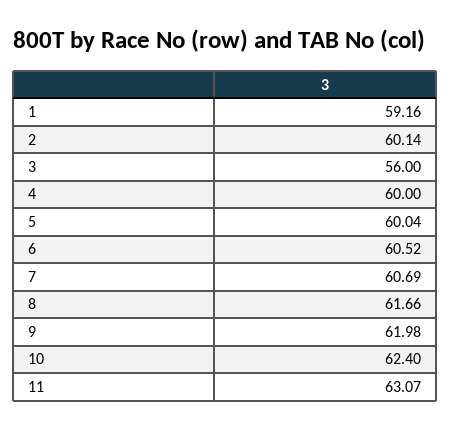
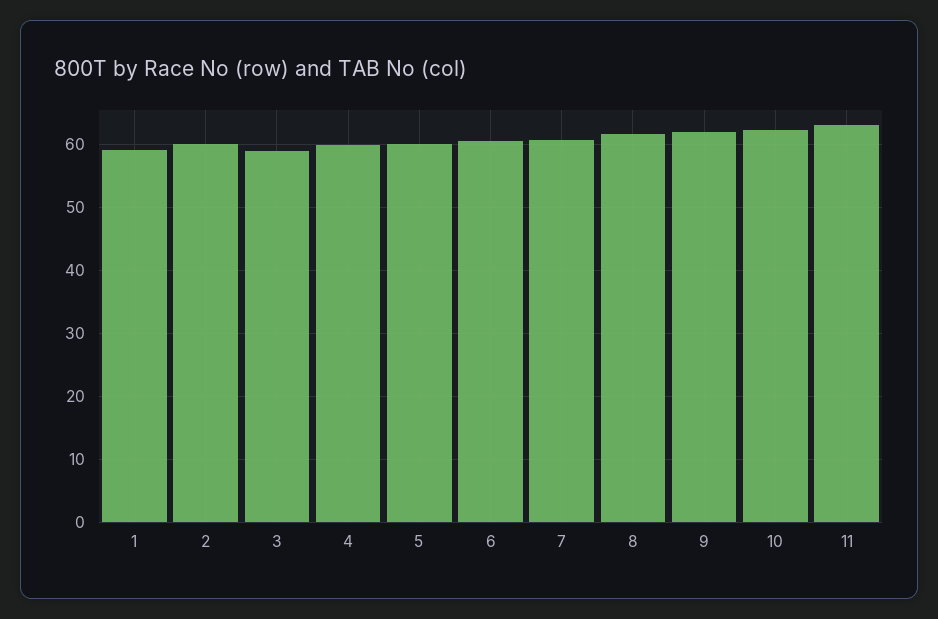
  {
    "1": 59.16,
    "2": 60.14,
-   "3": 56,
+   "3": 59,
    "4": 60,
    "5": 60.04,
    "6": 60.52,
    "7": 60.69,
    "8": 61.66,
    "9": 61.98,
    "10": 62.4,
    "11": 63.07
  }

